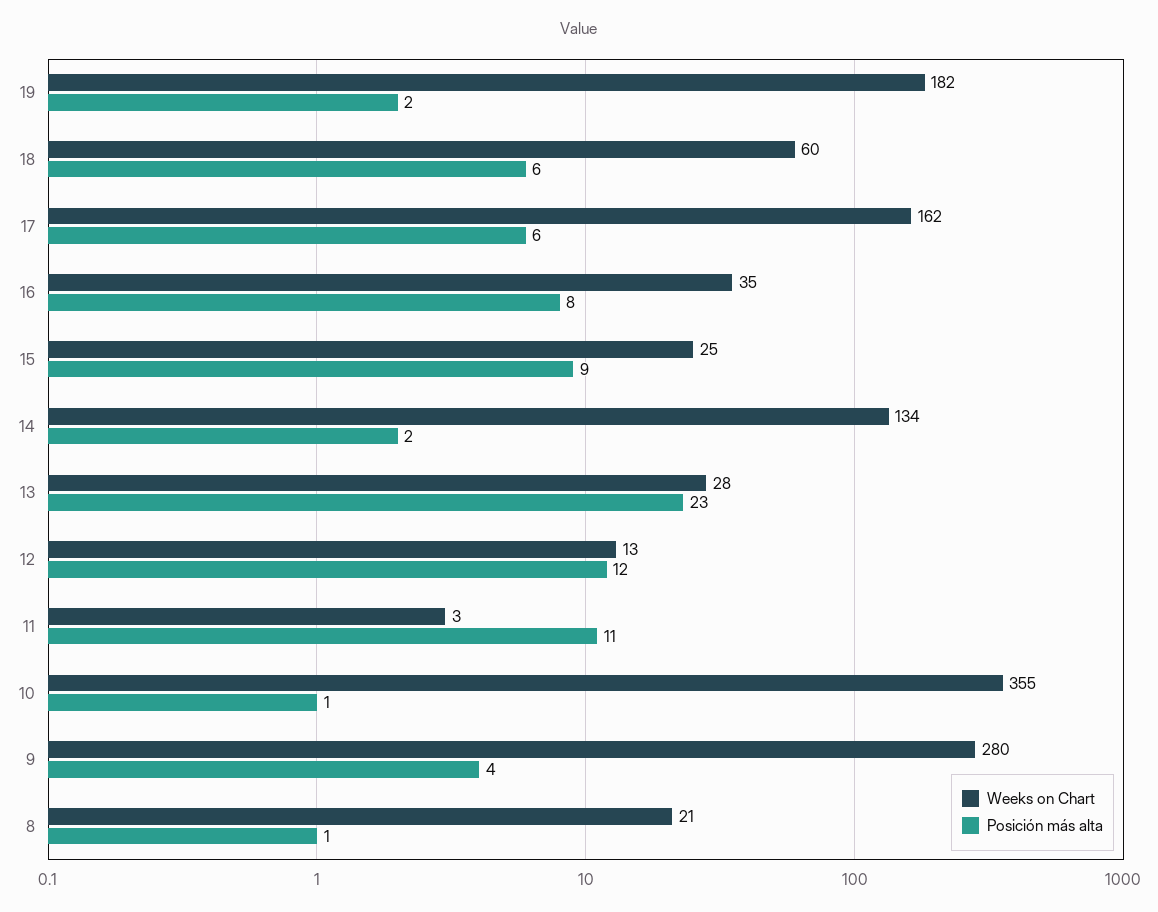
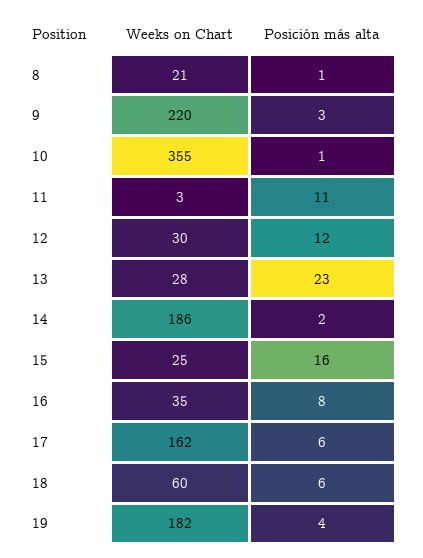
  {
    "Weeks on Chart": {
      "19": 182,
      "18": 60,
      "17": 162,
      "16": 35,
      "15": 25,
-     "14": 134,
+     "14": 186,
      "13": 28,
-     "12": 13,
+     "12": 30,
      "11": 3,
      "10": 355,
-     "9": 280,
+     "9": 220,
      "8": 21
    },
    "Posición más alta": {
-     "19": 2,
+     "19": 4,
      "18": 6,
      "17": 6,
      "16": 8,
-     "15": 9,
+     "15": 16,
      "14": 2,
      "13": 23,
      "12": 12,
      "11": 11,
      "10": 1,
-     "9": 4,
+     "9": 3,
      "8": 1
    }
  }

